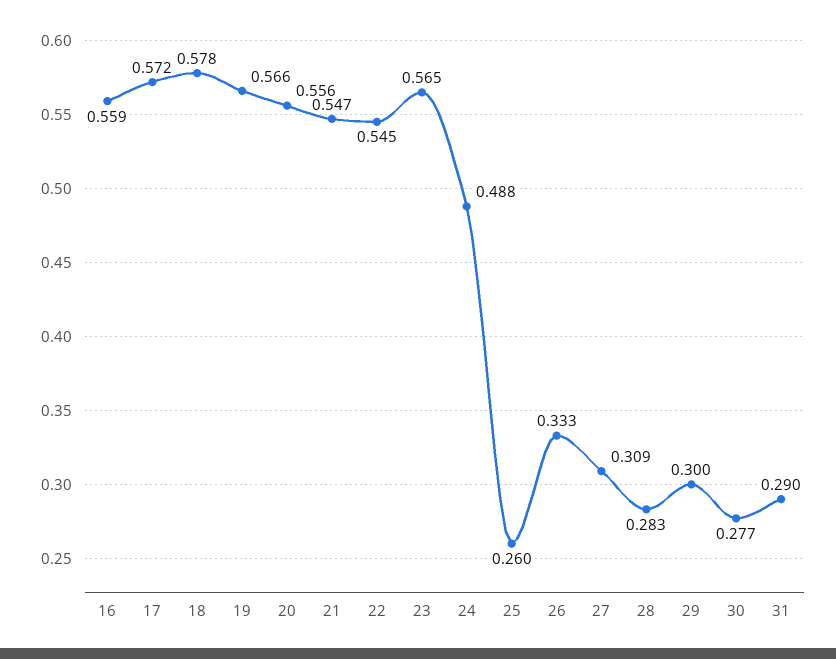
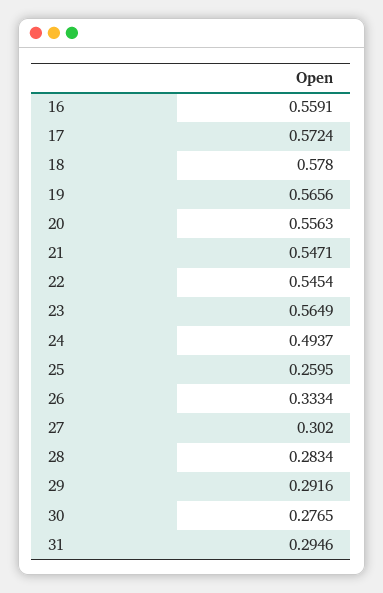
  {
    "16": 0.5591,
    "17": 0.5724,
    "18": 0.578,
    "19": 0.5656,
    "20": 0.5563,
    "21": 0.5471,
    "22": 0.5454,
    "23": 0.5649,
-   "24": 0.488,
+   "24": 0.4937,
    "25": 0.2595,
    "26": 0.3334,
-   "27": 0.309,
+   "27": 0.302,
    "28": 0.2834,
-   "29": 0.3,
+   "29": 0.2916,
    "30": 0.2765,
-   "31": 0.29
+   "31": 0.2946
  }

